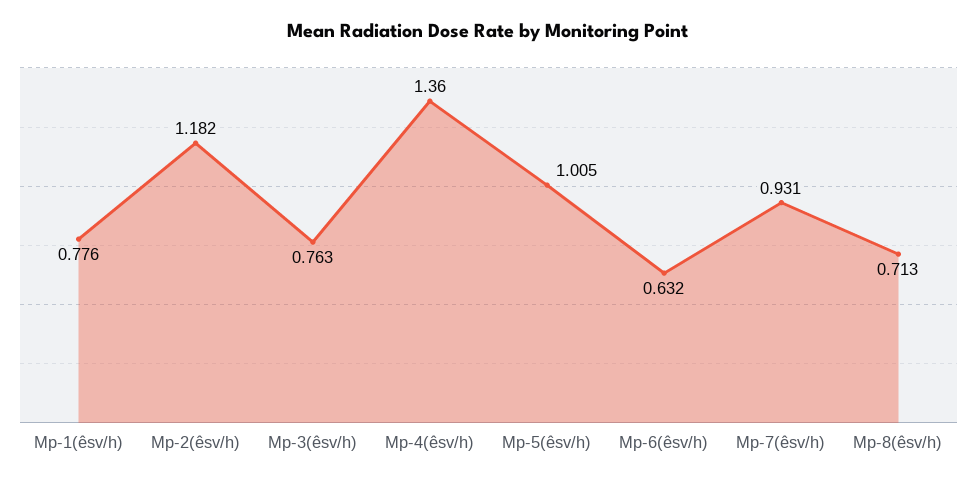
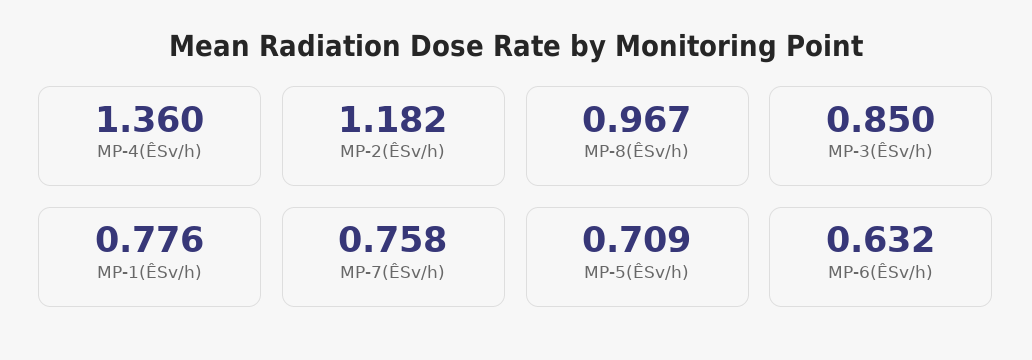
  {
    "Mp-1(êsv/h)": 0.776,
    "Mp-2(êsv/h)": 1.182,
-   "Mp-3(êsv/h)": 0.763,
+   "Mp-3(êsv/h)": 0.85,
    "Mp-4(êsv/h)": 1.36,
-   "Mp-5(êsv/h)": 1.005,
+   "Mp-5(êsv/h)": 0.709,
    "Mp-6(êsv/h)": 0.632,
-   "Mp-7(êsv/h)": 0.931,
+   "Mp-7(êsv/h)": 0.758,
-   "Mp-8(êsv/h)": 0.713
+   "Mp-8(êsv/h)": 0.967
  }

